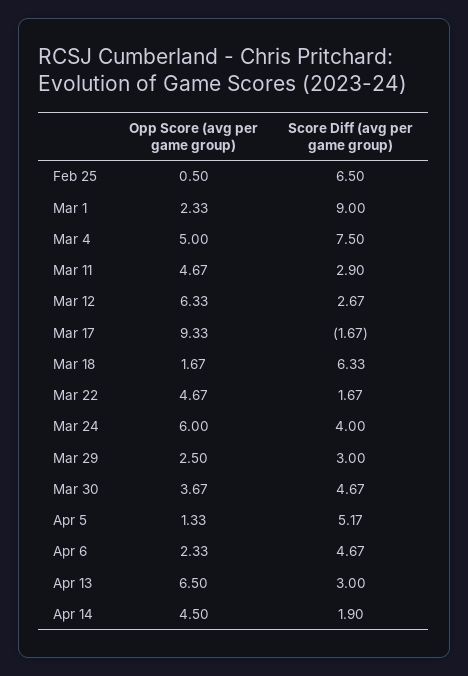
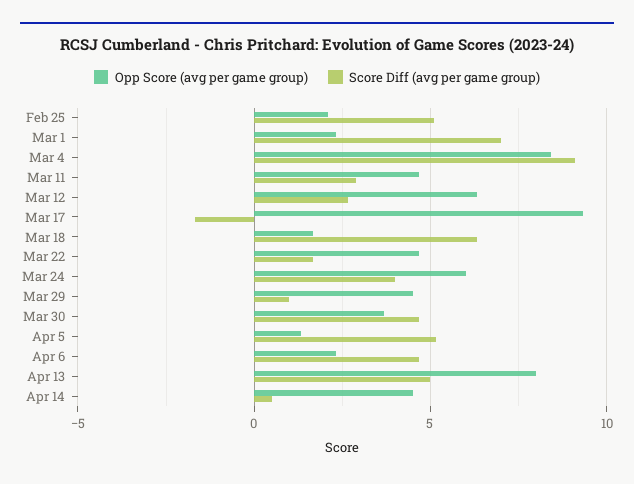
  {
    "Opp Score (avg per game group)": {
-     "Feb 25": 0.5,
+     "Feb 25": 2,
      "Mar 1": 2.33,
-     "Mar 4": 5,
+     "Mar 4": 8.5,
      "Mar 11": 4.67,
      "Mar 12": 6.33,
      "Mar 17": 9.33,
      "Mar 18": 1.67,
      "Mar 22": 4.67,
      "Mar 24": 6,
-     "Mar 29": 2.5,
+     "Mar 29": 4.5,
      "Mar 30": 3.67,
      "Apr 5": 1.33,
      "Apr 6": 2.33,
-     "Apr 13": 6.5,
+     "Apr 13": 8,
      "Apr 14": 4.5
    },
    "Score Diff (avg per game group)": {
-     "Feb 25": 6.5,
+     "Feb 25": 5,
-     "Mar 1": 9,
+     "Mar 1": 7,
-     "Mar 4": 7.5,
+     "Mar 4": 9,
      "Mar 11": 2.9,
      "Mar 12": 2.67,
      "Mar 17": -1.67,
      "Mar 18": 6.33,
      "Mar 22": 1.67,
      "Mar 24": 4,
-     "Mar 29": 3,
+     "Mar 29": 1,
      "Mar 30": 4.67,
      "Apr 5": 5.17,
      "Apr 6": 4.67,
-     "Apr 13": 3,
+     "Apr 13": 5,
-     "Apr 14": 1.9
+     "Apr 14": 0.5
    }
  }

